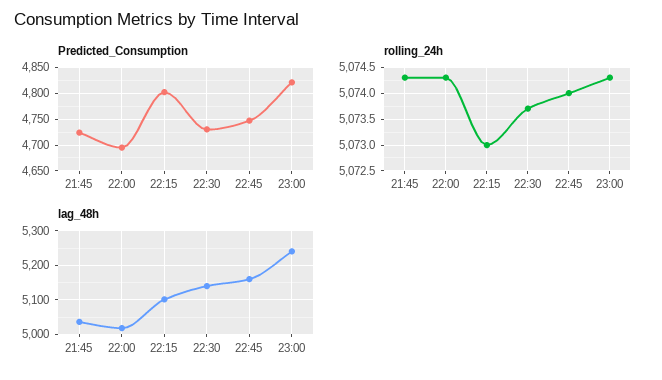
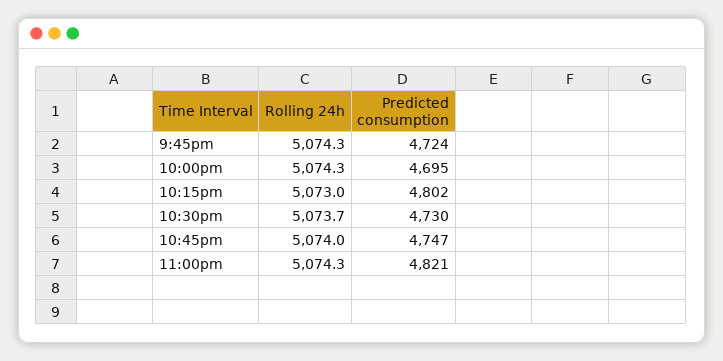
  {
    "Predicted_Consumption": {
      "21:45": 4724,
      "22:00": 4695,
      "22:15": 4802,
      "22:30": 4730,
      "22:45": 4747,
      "23:00": 4821
    },
    "rolling_24h": {
      "21:45": 5074.3,
      "22:00": 5074.3,
      "22:15": 5073,
      "22:30": 5073.7,
      "22:45": 5074,
      "23:00": 5074.3
-   },
+   }
-   "lag_48h": {
-     "21:45": 5040,
-     "22:00": 5020,
-     "22:15": 5100,
-     "22:30": 5140,
-     "22:45": 5160,
-     "23:00": 5240
-   }
  }

